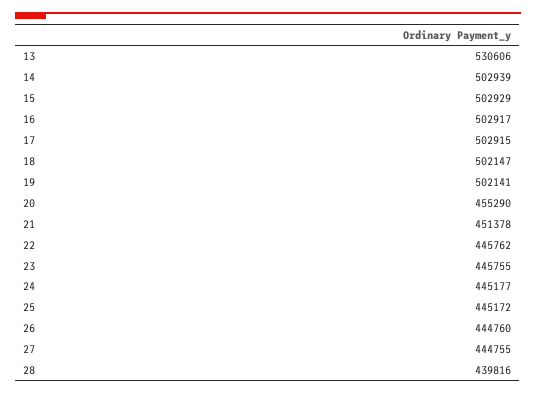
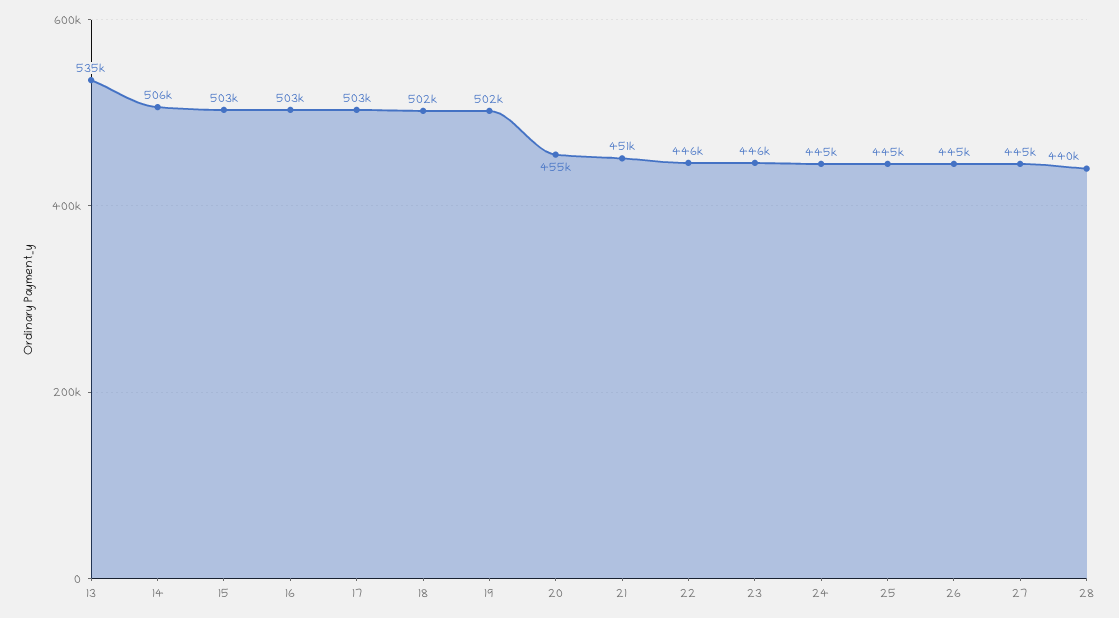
  {
-   "13": 530606,
+   "13": 535000,
-   "14": 502939,
+   "14": 506000,
    "15": 502929,
    "16": 502917,
    "17": 502915,
    "18": 502147,
    "19": 502141,
    "20": 455290,
    "21": 451378,
    "22": 445762,
    "23": 445755,
    "24": 445177,
    "25": 445172,
    "26": 444760,
    "27": 444755,
    "28": 439816
  }

